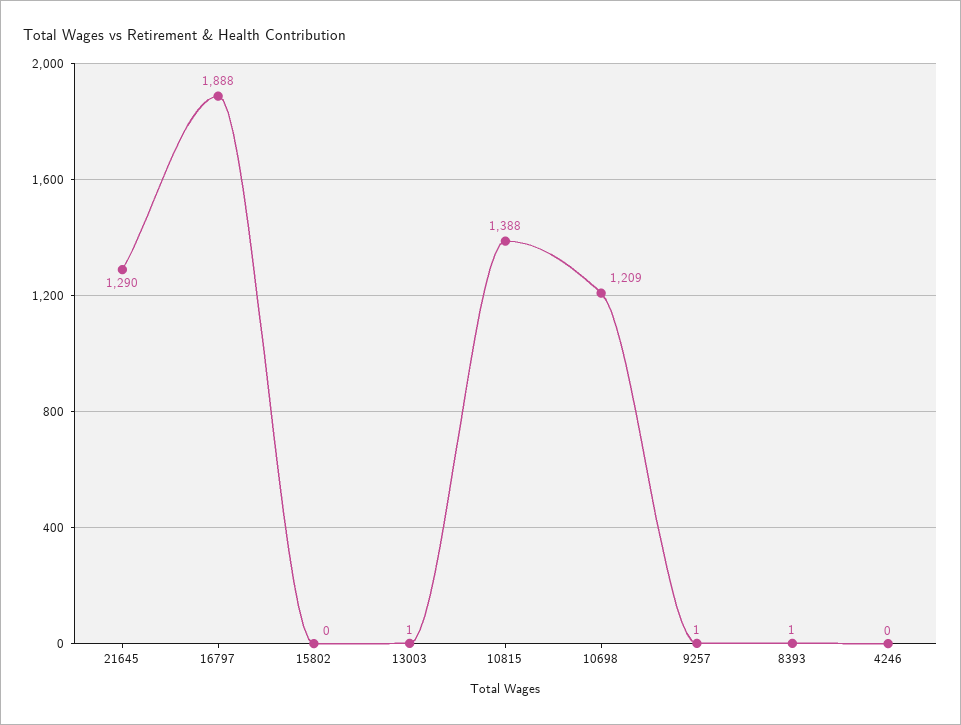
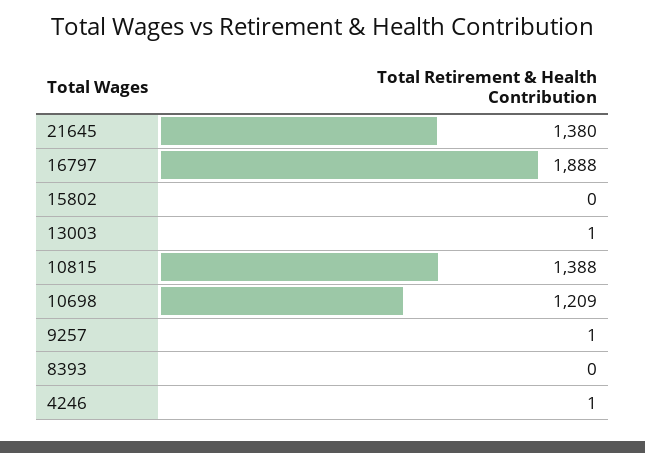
  {
-   "21645": 1290,
+   "21645": 1380,
    "16797": 1888,
    "15802": 0,
    "13003": 1,
    "10815": 1388,
    "10698": 1209,
    "9257": 1,
-   "8393": 1,
+   "8393": 0,
-   "4246": 0
+   "4246": 1
  }

